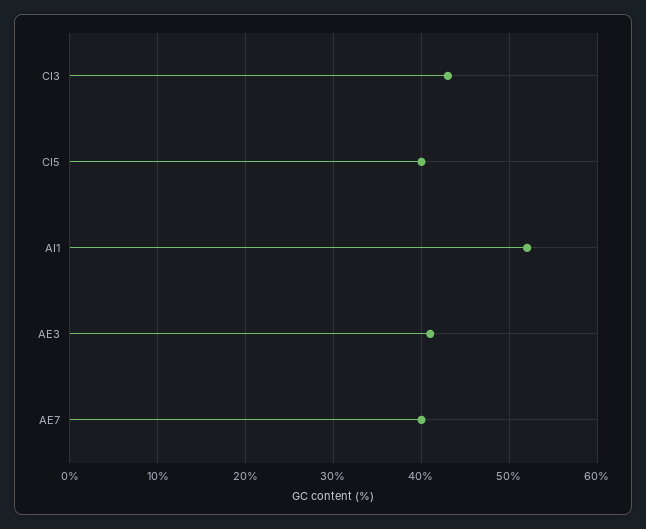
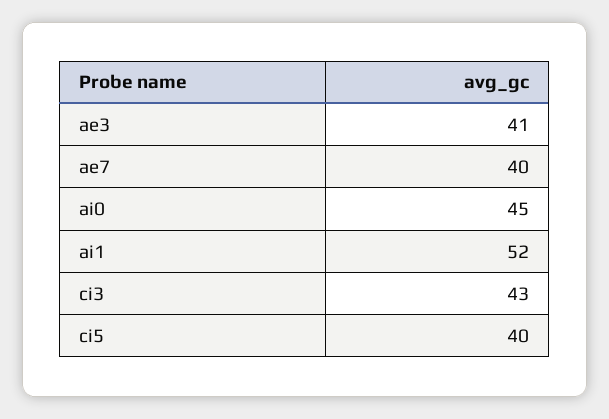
  {
    "CI3": 43,
    "CI5": 40,
    "AI1": 52,
    "AE3": 41,
-   "AE7": 40
+   "AE7": 40,
+   "ai0": 45
  }

